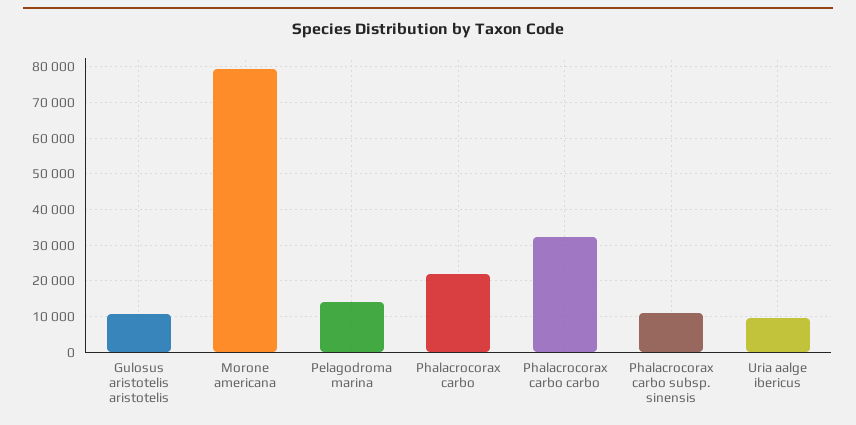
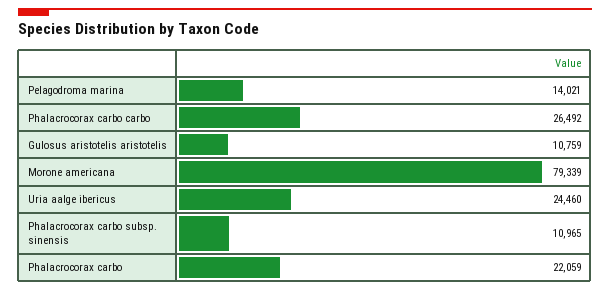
  {
    "Gulosus aristotelis aristotelis": 10759,
    "Morone americana": 79339,
    "Pelagodroma marina": 14021,
    "Phalacrocorax carbo": 22059,
-   "Phalacrocorax carbo carbo": 32000,
+   "Phalacrocorax carbo carbo": 26492,
    "Phalacrocorax carbo subsp. sinensis": 10965,
-   "Uria aalge ibericus": 10000
+   "Uria aalge ibericus": 24460
  }

